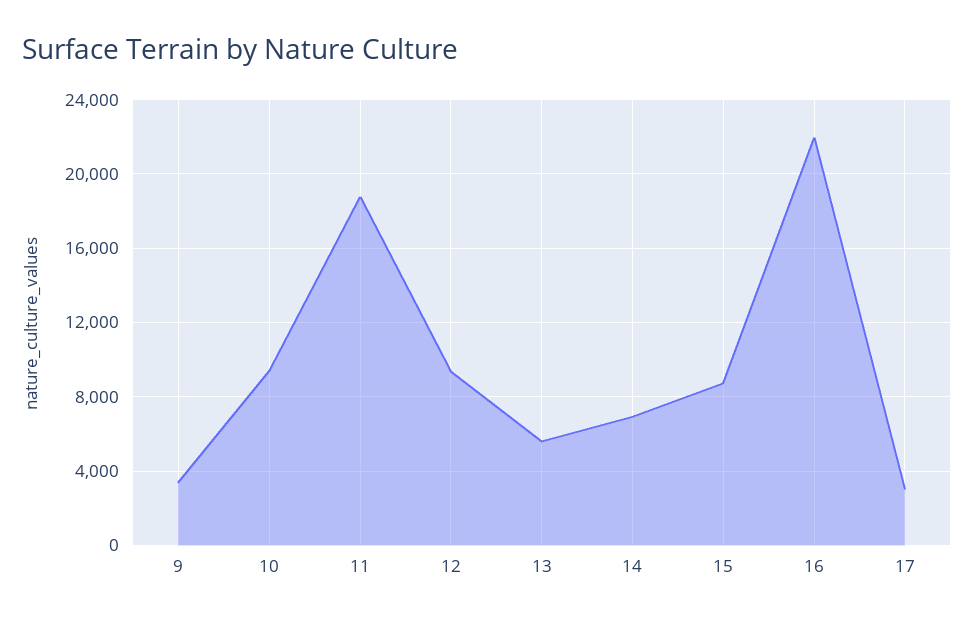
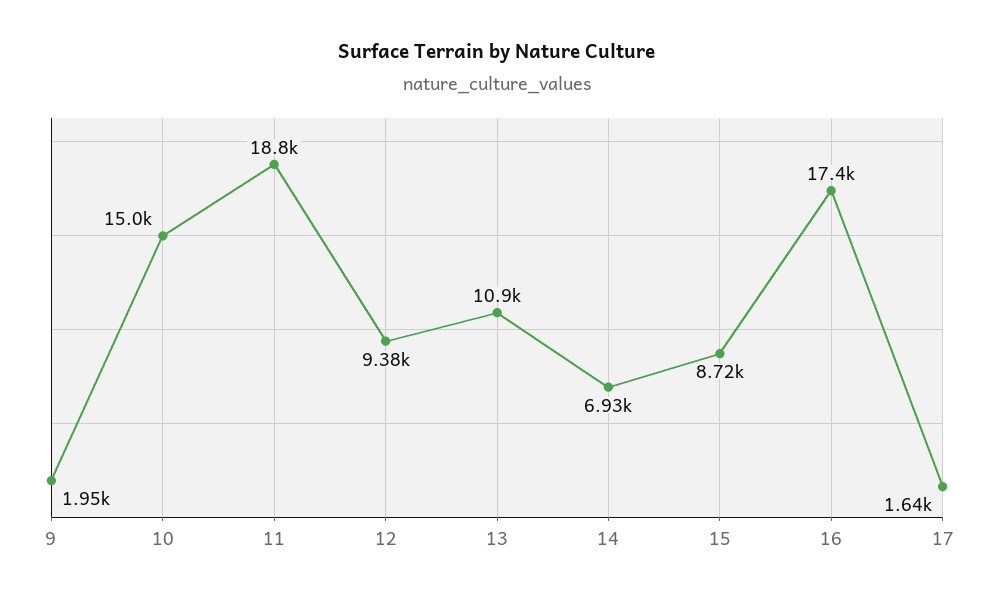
  {
-   "9": 3500,
+   "9": 1950,
-   "10": 9500,
+   "10": 15000,
    "11": 18800,
    "12": 9380,
-   "13": 5500,
+   "13": 10900,
    "14": 6930,
    "15": 8720,
-   "16": 22000,
+   "16": 17400,
-   "17": 3000
+   "17": 1640
  }

